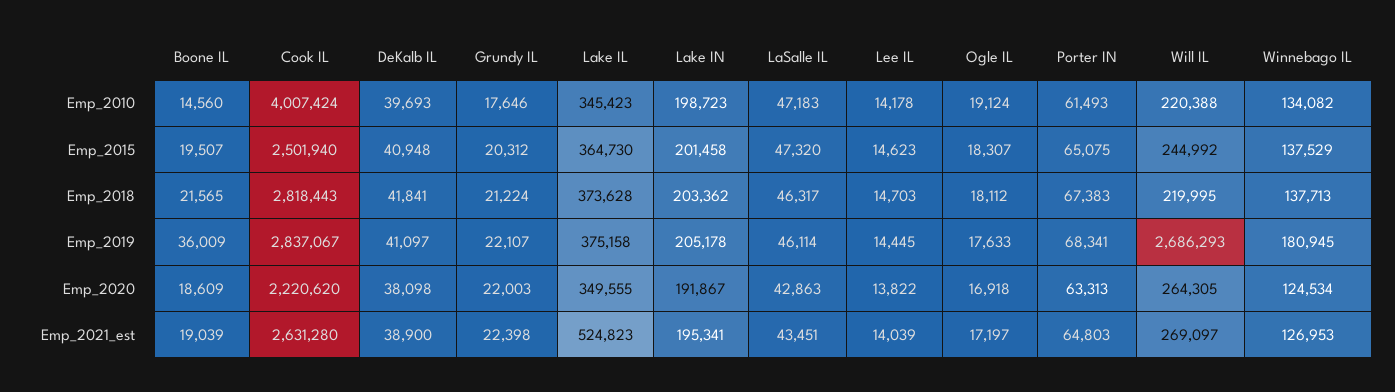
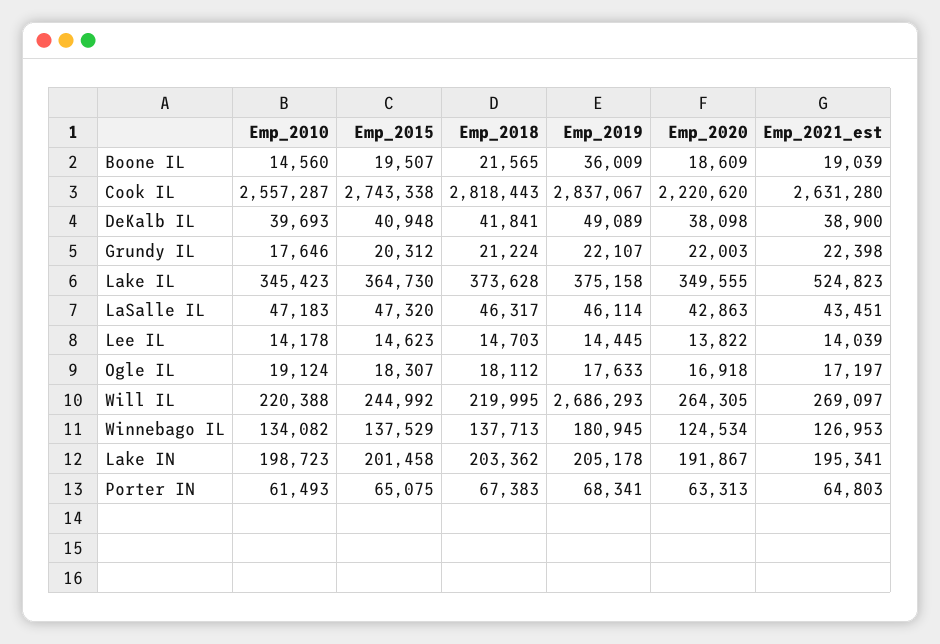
  {
    "Boone IL": {
      "Emp_2010": 14560,
      "Emp_2015": 19507,
      "Emp_2018": 21565,
      "Emp_2019": 36009,
      "Emp_2020": 18609,
      "Emp_2021_est": 19039
    },
    "Cook IL": {
-     "Emp_2010": 4007424,
+     "Emp_2010": 2557287,
-     "Emp_2015": 2501940,
+     "Emp_2015": 2743338,
      "Emp_2018": 2818443,
      "Emp_2019": 2837067,
      "Emp_2020": 2220620,
      "Emp_2021_est": 2631280
    },
    "DeKalb IL": {
      "Emp_2010": 39693,
      "Emp_2015": 40948,
      "Emp_2018": 41841,
-     "Emp_2019": 41097,
+     "Emp_2019": 49089,
      "Emp_2020": 38098,
      "Emp_2021_est": 38900
    },
    "Grundy IL": {
      "Emp_2010": 17646,
      "Emp_2015": 20312,
      "Emp_2018": 21224,
      "Emp_2019": 22107,
      "Emp_2020": 22003,
      "Emp_2021_est": 22398
    },
    "Lake IL": {
      "Emp_2010": 345423,
      "Emp_2015": 364730,
      "Emp_2018": 373628,
      "Emp_2019": 375158,
      "Emp_2020": 349555,
      "Emp_2021_est": 524823
    },
    "Lake IN": {
      "Emp_2010": 198723,
      "Emp_2015": 201458,
      "Emp_2018": 203362,
      "Emp_2019": 205178,
      "Emp_2020": 191867,
      "Emp_2021_est": 195341
    },
    "LaSalle IL": {
      "Emp_2010": 47183,
      "Emp_2015": 47320,
      "Emp_2018": 46317,
      "Emp_2019": 46114,
      "Emp_2020": 42863,
      "Emp_2021_est": 43451
    },
    "Lee IL": {
      "Emp_2010": 14178,
      "Emp_2015": 14623,
      "Emp_2018": 14703,
      "Emp_2019": 14445,
      "Emp_2020": 13822,
      "Emp_2021_est": 14039
    },
    "Ogle IL": {
      "Emp_2010": 19124,
      "Emp_2015": 18307,
      "Emp_2018": 18112,
      "Emp_2019": 17633,
      "Emp_2020": 16918,
      "Emp_2021_est": 17197
    },
    "Porter IN": {
      "Emp_2010": 61493,
      "Emp_2015": 65075,
      "Emp_2018": 67383,
      "Emp_2019": 68341,
      "Emp_2020": 63313,
      "Emp_2021_est": 64803
    },
    "Will IL": {
      "Emp_2010": 220388,
      "Emp_2015": 244992,
      "Emp_2018": 219995,
      "Emp_2019": 2686293,
      "Emp_2020": 264305,
      "Emp_2021_est": 269097
    },
    "Winnebago IL": {
      "Emp_2010": 134082,
      "Emp_2015": 137529,
      "Emp_2018": 137713,
      "Emp_2019": 180945,
      "Emp_2020": 124534,
      "Emp_2021_est": 126953
    }
  }

